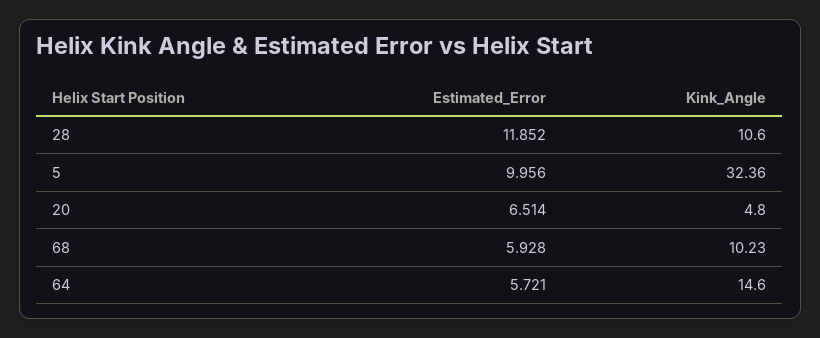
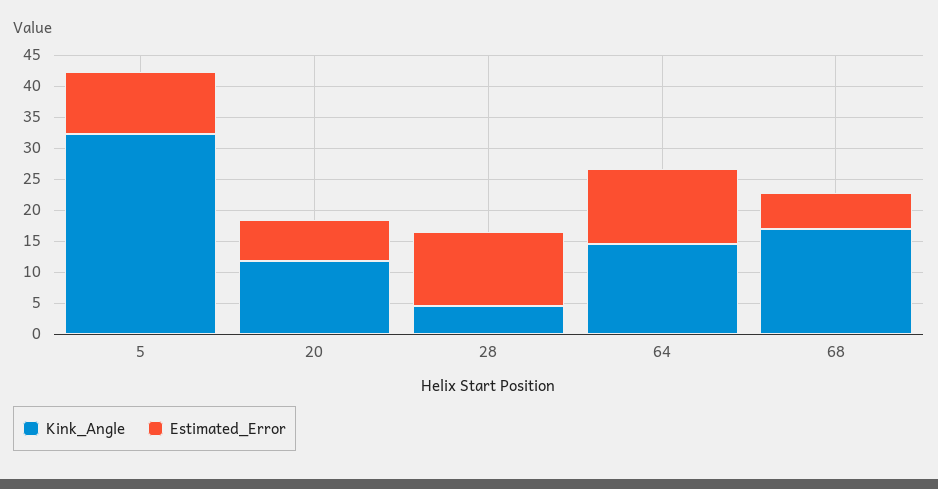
  {
    "Estimated_Error": {
      "28": 11.852,
      "5": 9.956,
      "20": 6.514,
      "68": 5.928,
-     "64": 5.721
+     "64": 12.5
    },
    "Kink_Angle": {
-     "28": 10.6,
+     "28": 5,
      "5": 32.36,
-     "20": 4.8,
+     "20": 12.5,
-     "68": 10.23,
+     "68": 17.5,
      "64": 14.6
    }
  }

